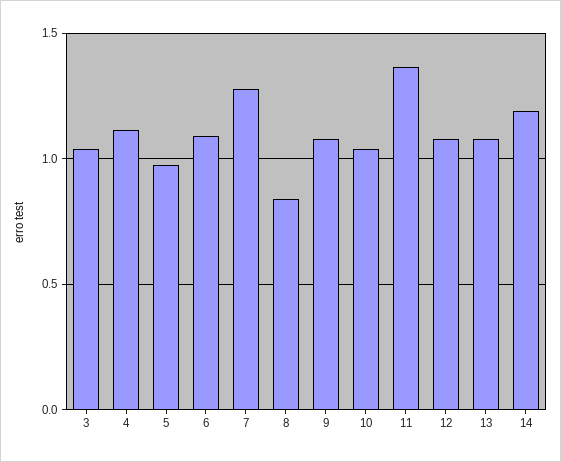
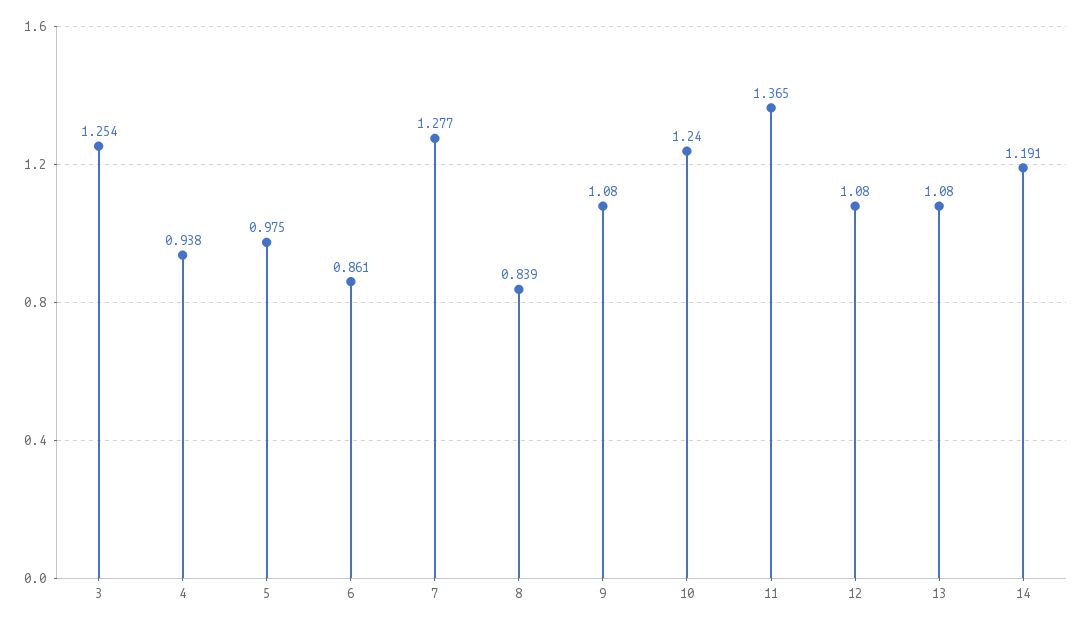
  {
-   "3": 1.05,
+   "3": 1.254,
-   "4": 1.1,
+   "4": 0.938,
    "5": 0.975,
-   "6": 1.1,
+   "6": 0.861,
    "7": 1.277,
    "8": 0.839,
    "9": 1.08,
-   "10": 1.05,
+   "10": 1.24,
    "11": 1.365,
    "12": 1.08,
    "13": 1.08,
    "14": 1.191
  }

